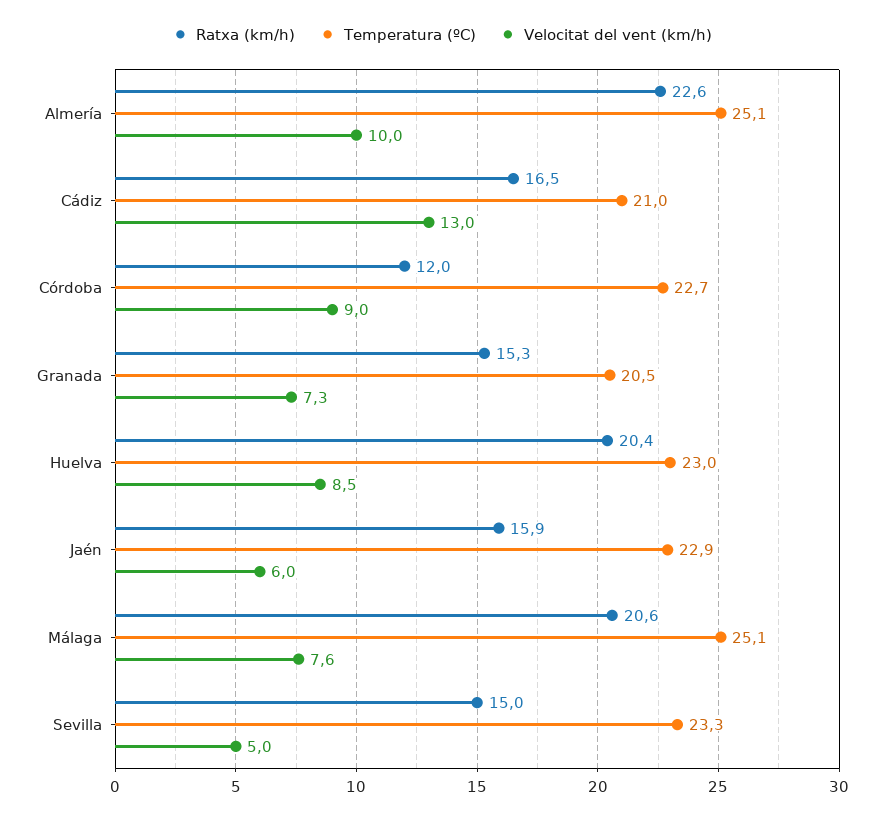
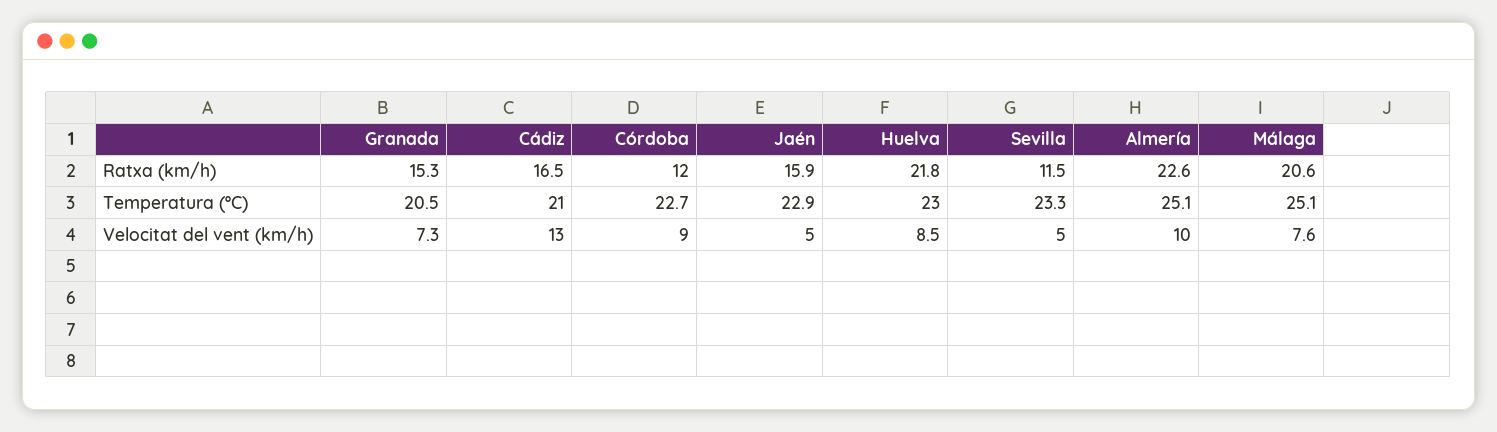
  {
    "Ratxa (km/h)": {
      "Almería": 22.6,
      "Cádiz": 16.5,
      "Córdoba": 12,
      "Granada": 15.3,
-     "Huelva": 20.4,
+     "Huelva": 21.8,
      "Jaén": 15.9,
      "Málaga": 20.6,
-     "Sevilla": 15
+     "Sevilla": 11.5
    },
    "Temperatura (ºC)": {
      "Almería": 25.1,
      "Cádiz": 21,
      "Córdoba": 22.7,
      "Granada": 20.5,
      "Huelva": 23,
      "Jaén": 22.9,
      "Málaga": 25.1,
      "Sevilla": 23.3
    },
    "Velocitat del vent (km/h)": {
      "Almería": 10,
      "Cádiz": 13,
      "Córdoba": 9,
      "Granada": 7.3,
      "Huelva": 8.5,
-     "Jaén": 6,
+     "Jaén": 5,
      "Málaga": 7.6,
      "Sevilla": 5
    }
  }

